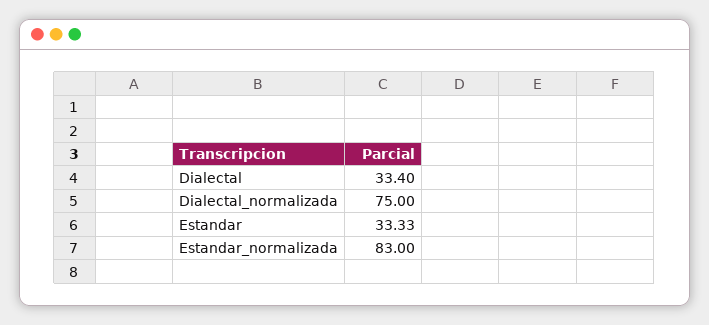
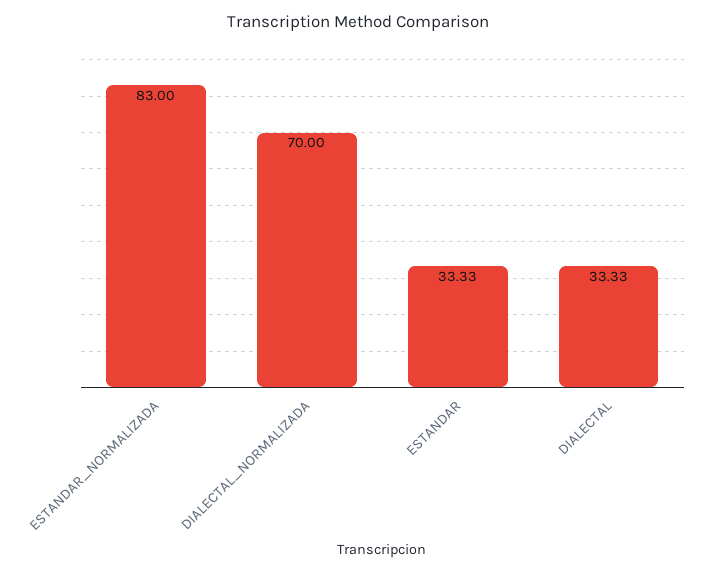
  {
-   "Dialectal": 33.4,
+   "Dialectal": 33.33,
-   "Dialectal_normalizada": 75,
+   "Dialectal_normalizada": 70,
    "Estandar": 33.33,
    "Estandar_normalizada": 83
  }

